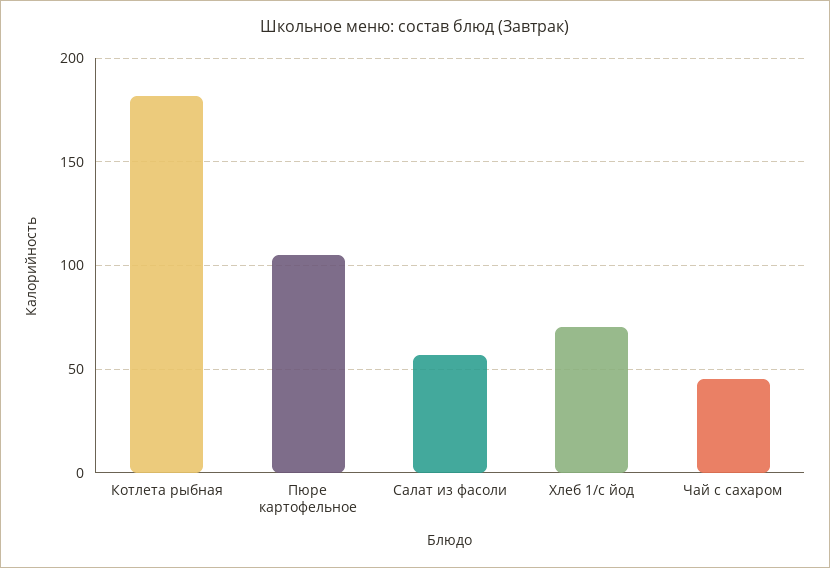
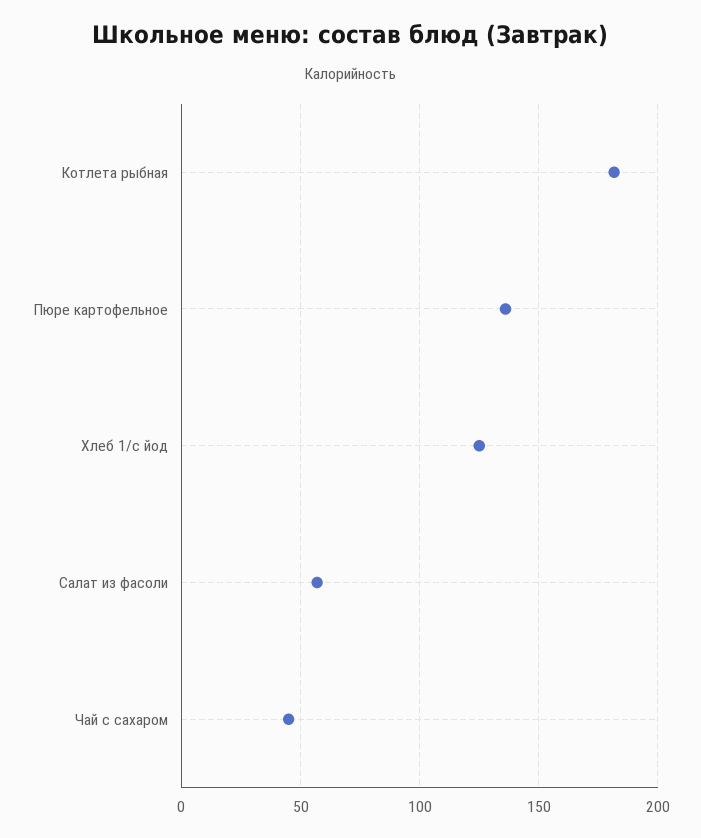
  {
    "Котлета рыбная": 180,
-   "Пюре картофельное": 105,
+   "Пюре картофельное": 135,
    "Салат из фасоли": 55,
-   "Хлеб 1/с йод": 70,
+   "Хлеб 1/с йод": 125,
    "Чай с сахаром": 45
  }

